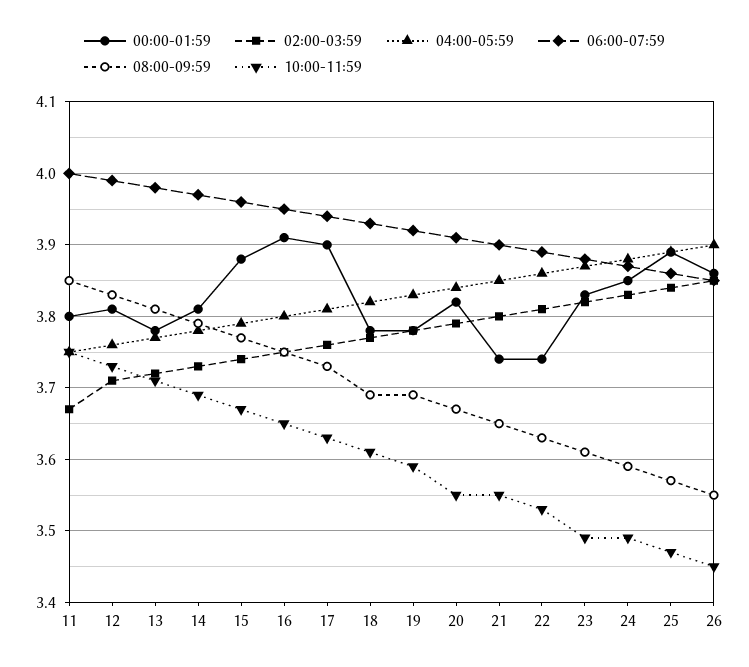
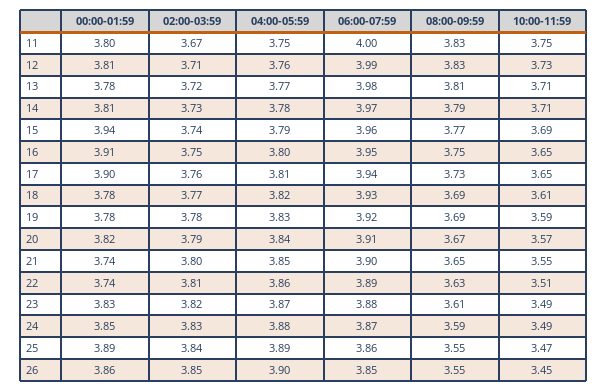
  {
    "00:00-01:59": {
      "11": 3.8,
      "12": 3.81,
      "13": 3.78,
      "14": 3.81,
-     "15": 3.88,
+     "15": 3.94,
      "16": 3.91,
      "17": 3.9,
      "18": 3.78,
      "19": 3.78,
      "20": 3.82,
      "21": 3.74,
      "22": 3.74,
      "23": 3.83,
      "24": 3.85,
      "25": 3.89,
      "26": 3.86
    },
    "02:00-03:59": {
      "11": 3.67,
      "12": 3.71,
      "13": 3.72,
      "14": 3.73,
      "15": 3.74,
      "16": 3.75,
      "17": 3.76,
      "18": 3.77,
      "19": 3.78,
      "20": 3.79,
      "21": 3.8,
      "22": 3.81,
      "23": 3.82,
      "24": 3.83,
      "25": 3.84,
      "26": 3.85
    },
    "04:00-05:59": {
      "11": 3.75,
      "12": 3.76,
      "13": 3.77,
      "14": 3.78,
      "15": 3.79,
      "16": 3.8,
      "17": 3.81,
      "18": 3.82,
      "19": 3.83,
      "20": 3.84,
      "21": 3.85,
      "22": 3.86,
      "23": 3.87,
      "24": 3.88,
      "25": 3.89,
      "26": 3.9
    },
    "06:00-07:59": {
      "11": 4,
      "12": 3.99,
      "13": 3.98,
      "14": 3.97,
      "15": 3.96,
      "16": 3.95,
      "17": 3.94,
      "18": 3.93,
      "19": 3.92,
      "20": 3.91,
      "21": 3.9,
      "22": 3.89,
      "23": 3.88,
      "24": 3.87,
      "25": 3.86,
      "26": 3.85
    },
    "08:00-09:59": {
-     "11": 3.85,
+     "11": 3.83,
      "12": 3.83,
      "13": 3.81,
      "14": 3.79,
      "15": 3.77,
      "16": 3.75,
      "17": 3.73,
      "18": 3.69,
      "19": 3.69,
      "20": 3.67,
      "21": 3.65,
      "22": 3.63,
      "23": 3.61,
      "24": 3.59,
-     "25": 3.57,
+     "25": 3.55,
      "26": 3.55
    },
    "10:00-11:59": {
      "11": 3.75,
      "12": 3.73,
      "13": 3.71,
-     "14": 3.69,
+     "14": 3.71,
-     "15": 3.67,
+     "15": 3.69,
      "16": 3.65,
-     "17": 3.63,
+     "17": 3.65,
      "18": 3.61,
      "19": 3.59,
-     "20": 3.55,
+     "20": 3.57,
      "21": 3.55,
-     "22": 3.53,
+     "22": 3.51,
      "23": 3.49,
      "24": 3.49,
      "25": 3.47,
      "26": 3.45
    }
  }

